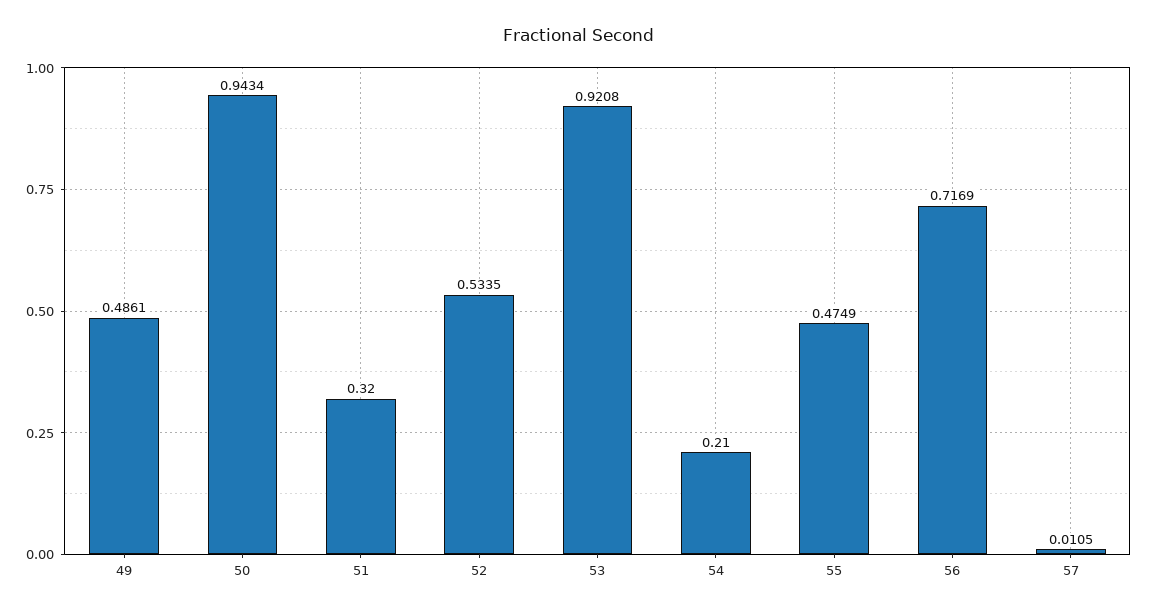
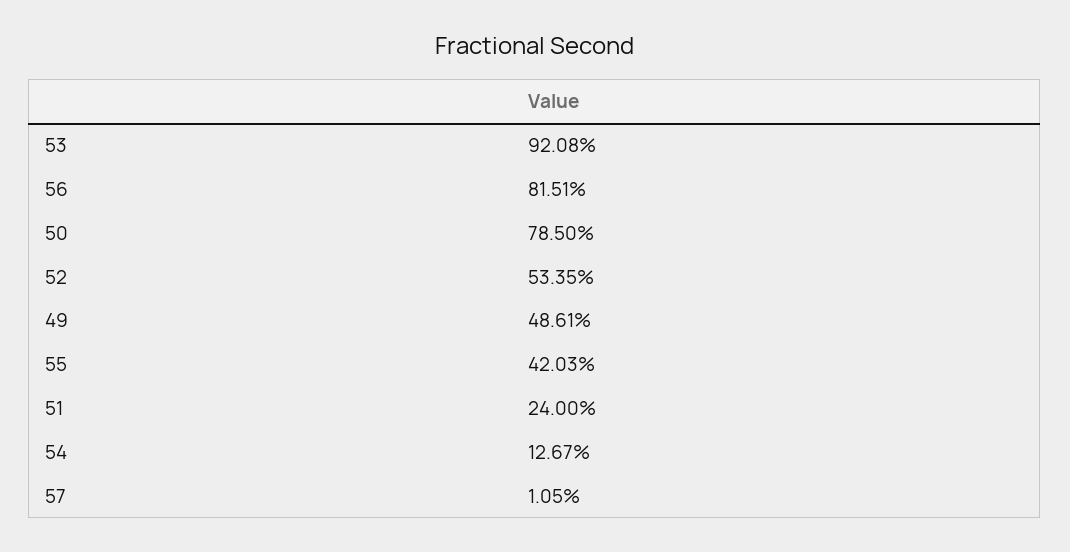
  {
    "49": 0.4861,
-   "50": 0.9434,
+   "50": 0.785,
-   "51": 0.32,
+   "51": 0.24,
    "52": 0.5335,
    "53": 0.9208,
-   "54": 0.21,
+   "54": 0.1267,
-   "55": 0.4749,
+   "55": 0.4203,
-   "56": 0.7169,
+   "56": 0.8151,
    "57": 0.0105
  }

